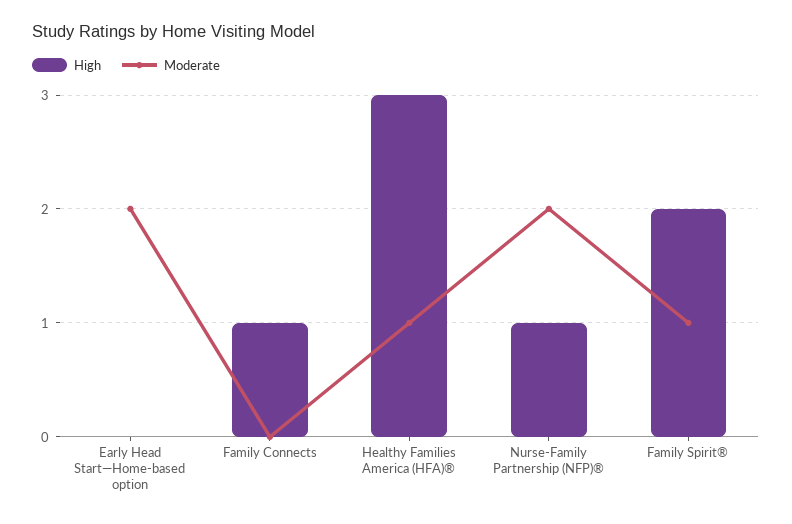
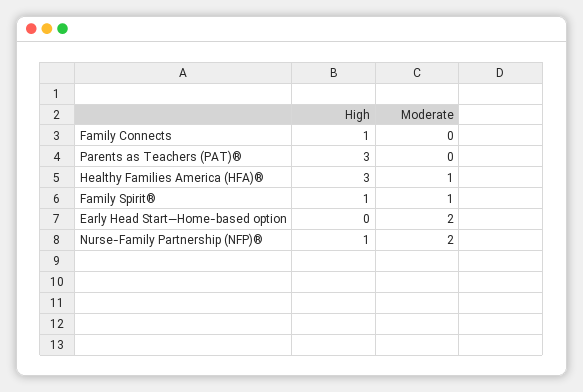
  {
    "High": {
      "Early Head Start—Home-based option": 0,
      "Family Connects": 1,
      "Healthy Families America (HFA)®": 3,
      "Nurse-Family Partnership (NFP)®": 1,
-     "Family Spirit®": 2
+     "Family Spirit®": 1,
+     "Parents as Teachers (PAT)®": 3
    },
    "Moderate": {
      "Early Head Start—Home-based option": 2,
      "Family Connects": 0,
      "Healthy Families America (HFA)®": 1,
      "Nurse-Family Partnership (NFP)®": 2,
-     "Family Spirit®": 1
+     "Family Spirit®": 1,
+     "Parents as Teachers (PAT)®": 0
    }
  }

